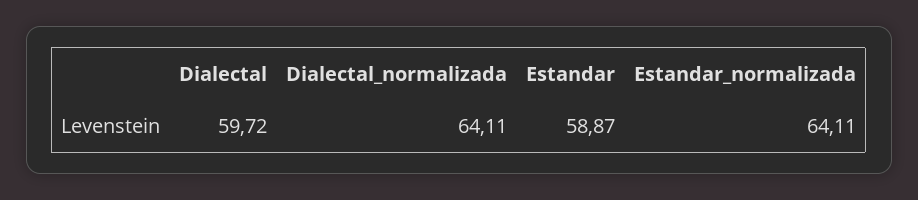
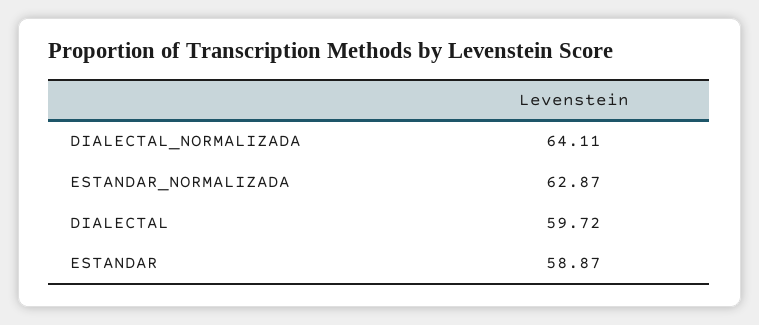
  {
    "Dialectal": 59.72,
    "Dialectal_normalizada": 64.11,
    "Estandar": 58.87,
-   "Estandar_normalizada": 64.11
+   "Estandar_normalizada": 62.87
  }

